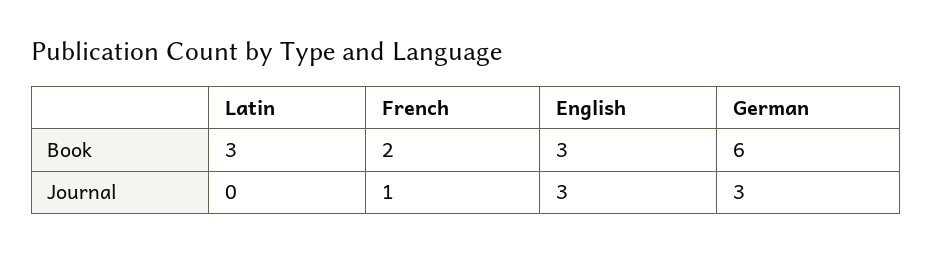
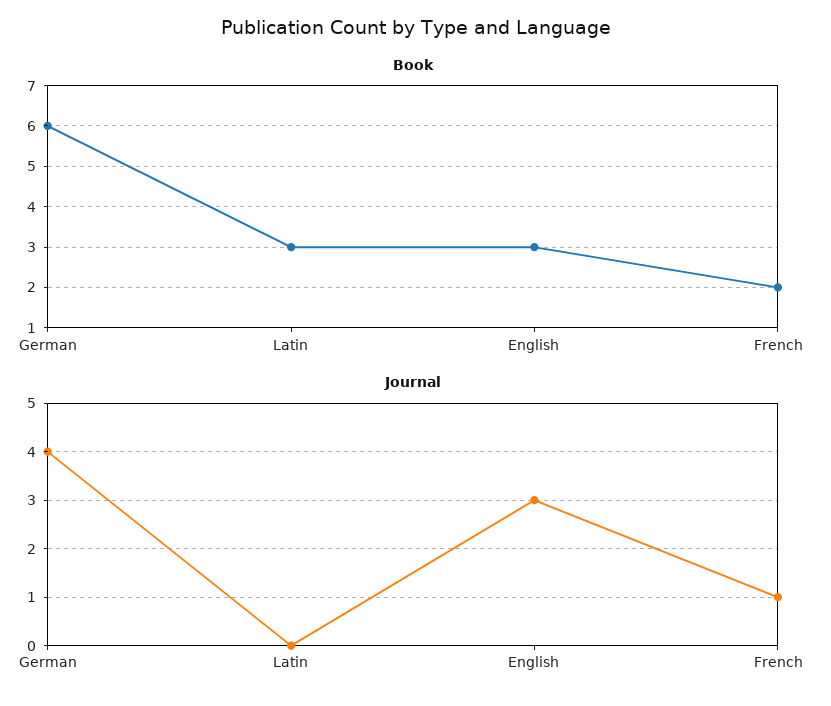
  {
    "Book": {
      "Latin": 3,
      "French": 2,
      "English": 3,
      "German": 6
    },
    "Journal": {
      "Latin": 0,
      "French": 1,
      "English": 3,
-     "German": 3
+     "German": 4
    }
  }

